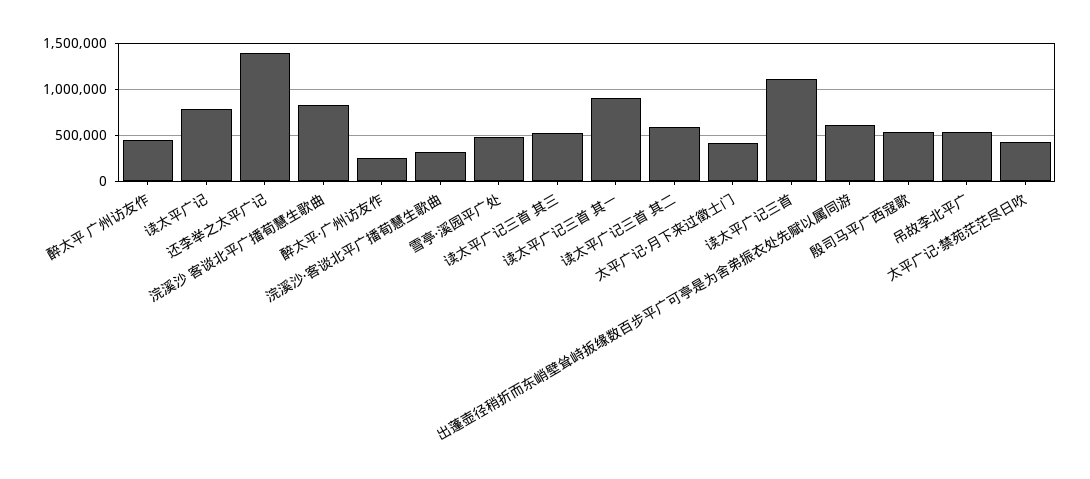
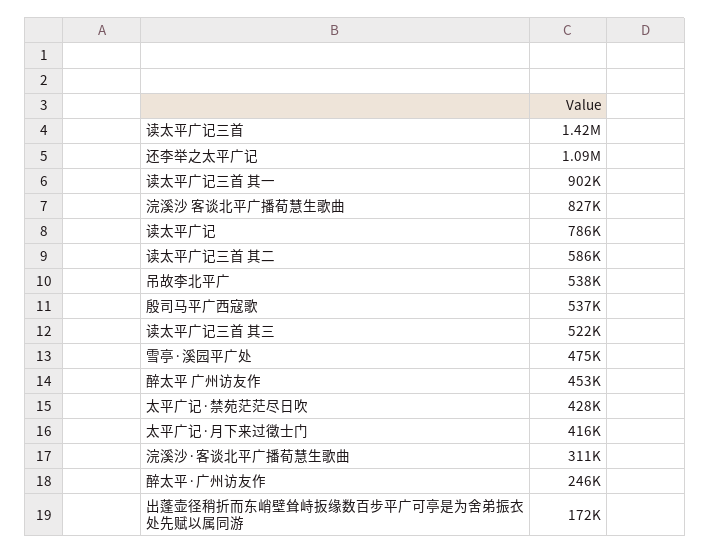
  {
    "醉太平 广州访友作": 453000,
    "读太平广记": 786000,
-   "还李举之太平广记": 1400000,
+   "还李举之太平广记": 1090000,
    "浣溪沙 客谈北平广播荀慧生歌曲": 827000,
    "醉太平·广州访友作": 246000,
    "浣溪沙·客谈北平广播荀慧生歌曲": 311000,
    "雪亭·溪园平广处": 475000,
    "读太平广记三首 其三": 522000,
    "读太平广记三首 其一": 902000,
    "读太平广记三首 其二": 586000,
    "太平广记·月下来过徵士门": 416000,
-   "读太平广记三首": 1100000,
+   "读太平广记三首": 1420000,
-   "出蓬壶径稍折而东峭壁耸峙扳缘数百步平广可亭是为舍弟振衣处先赋以属同游": 600000,
+   "出蓬壶径稍折而东峭壁耸峙扳缘数百步平广可亭是为舍弟振衣处先赋以属同游": 172000,
    "殷司马平广西寇歌": 537000,
    "吊故李北平广": 538000,
    "太平广记·禁苑茫茫尽日吹": 428000
  }

